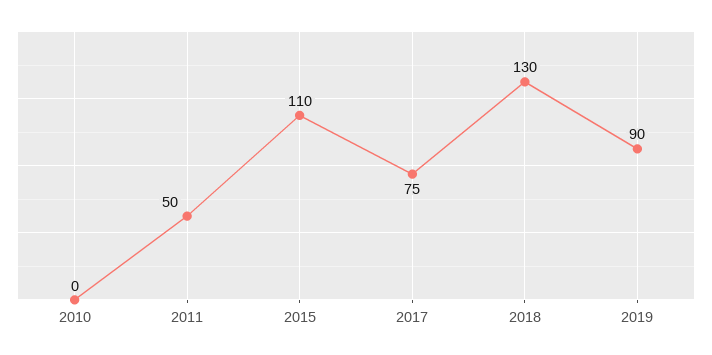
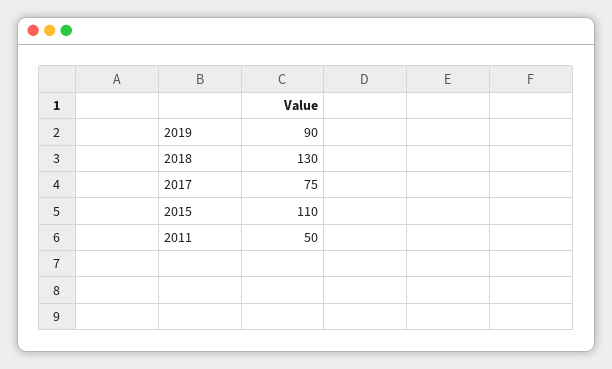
  {
-   "2010": 0,
    "2011": 50,
    "2015": 110,
    "2017": 75,
    "2018": 130,
    "2019": 90
  }

